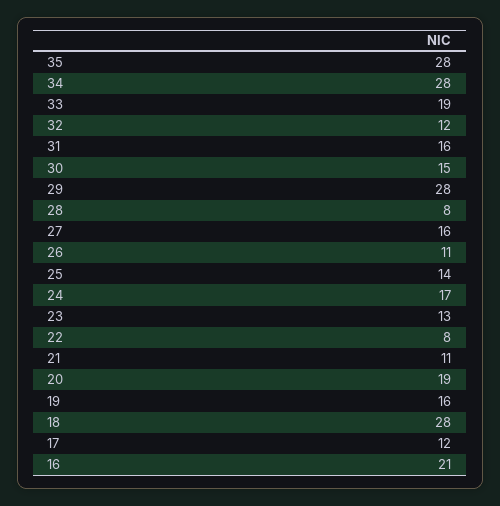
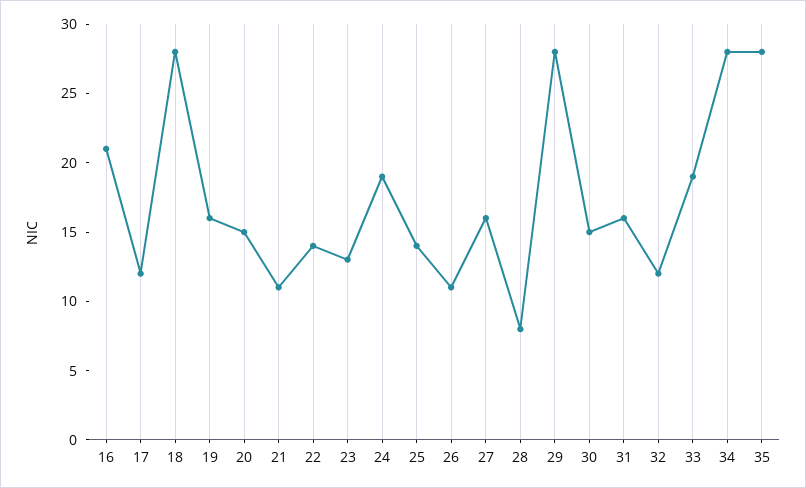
  {
    "35": 28,
    "34": 28,
    "33": 19,
    "32": 12,
    "31": 16,
    "30": 15,
    "29": 28,
    "28": 8,
    "27": 16,
    "26": 11,
    "25": 14,
-   "24": 17,
+   "24": 19,
    "23": 13,
-   "22": 8,
+   "22": 14,
    "21": 11,
-   "20": 19,
+   "20": 15,
    "19": 16,
    "18": 28,
    "17": 12,
    "16": 21
  }

